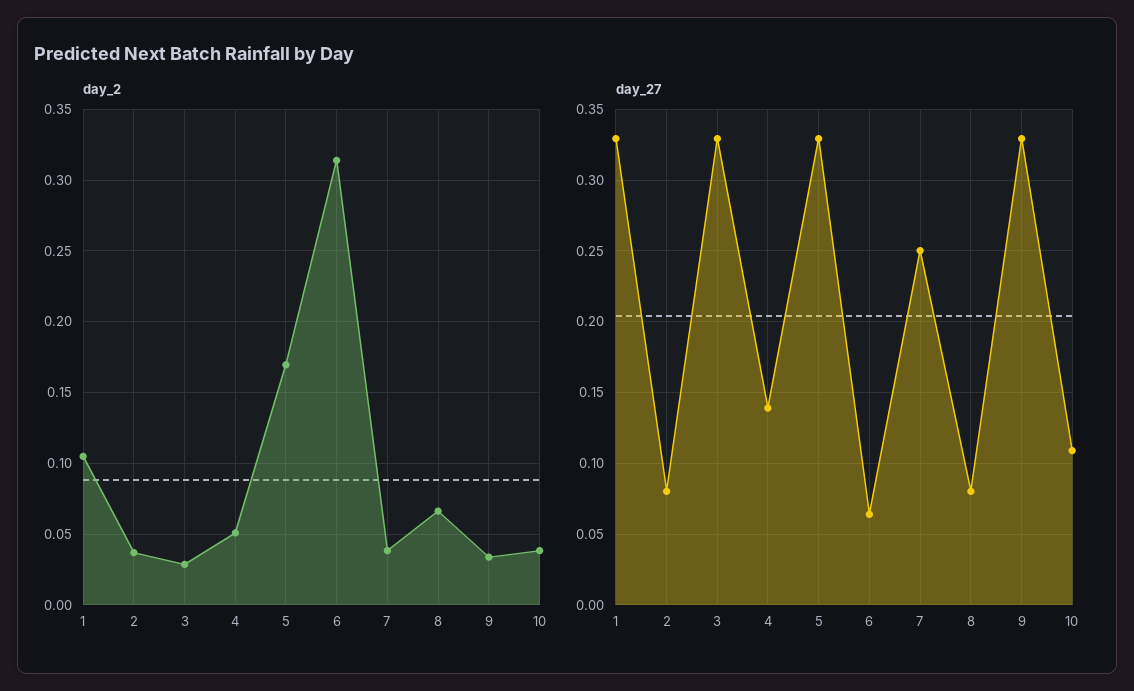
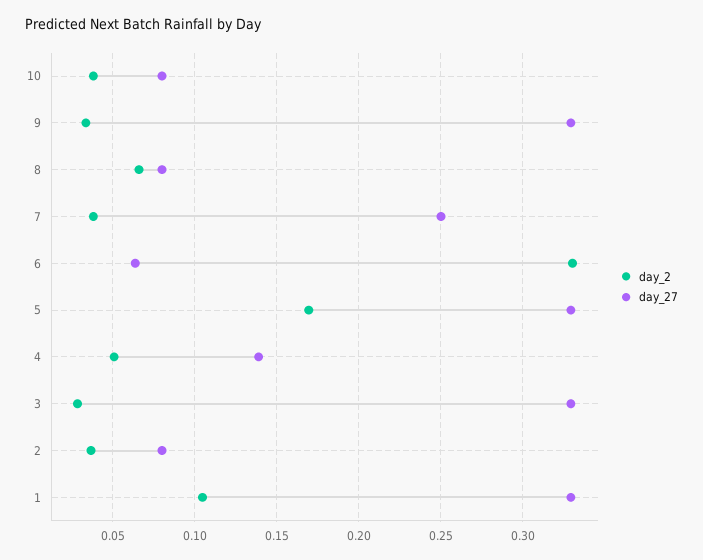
  {
    "day_2": {
      "1": 0.105,
      "2": 0.035,
      "3": 0.03,
      "4": 0.05,
      "5": 0.17,
-     "6": 0.315,
+     "6": 0.33,
      "7": 0.04,
      "8": 0.065,
      "9": 0.035,
      "10": 0.04
    },
    "day_27": {
      "1": 0.33,
      "2": 0.08,
      "3": 0.33,
      "4": 0.14,
      "5": 0.33,
      "6": 0.065,
      "7": 0.25,
      "8": 0.08,
      "9": 0.33,
-     "10": 0.11
+     "10": 0.08
    }
  }

